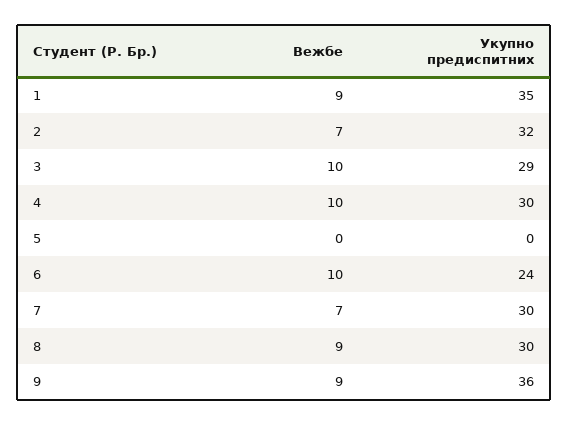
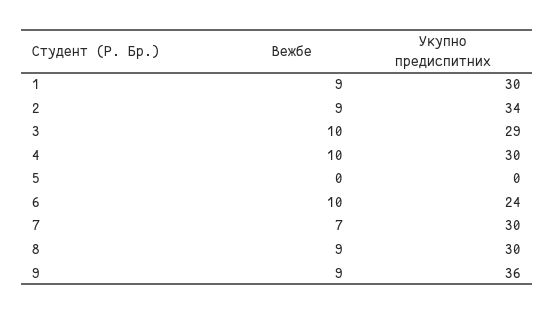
  {
    "Вежбе": {
      "1": 9,
-     "2": 7,
+     "2": 9,
      "3": 10,
      "4": 10,
      "5": 0,
      "6": 10,
      "7": 7,
      "8": 9,
      "9": 9
    },
    "Укупно предиспитних": {
-     "1": 35,
+     "1": 30,
-     "2": 32,
+     "2": 34,
      "3": 29,
      "4": 30,
      "5": 0,
      "6": 24,
      "7": 30,
      "8": 30,
      "9": 36
    }
  }

